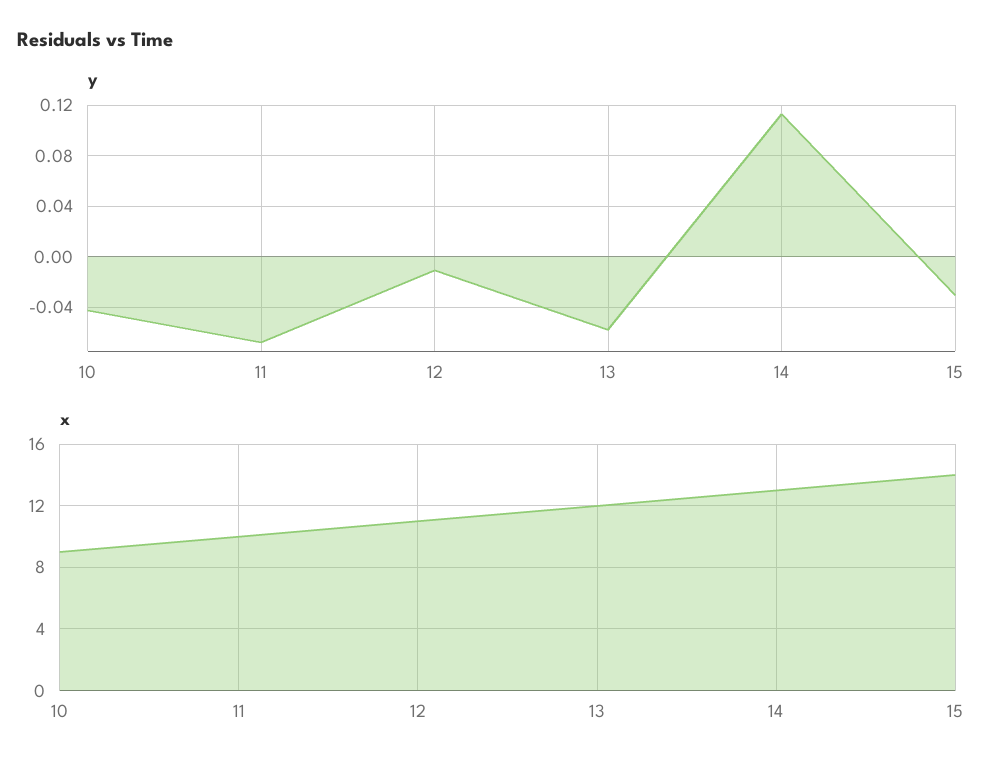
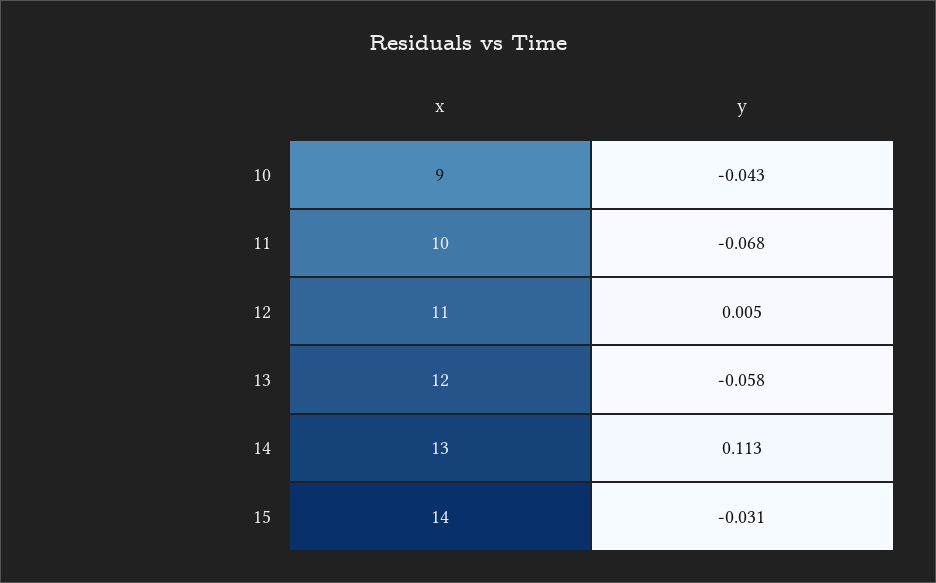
  {
    "y": {
      "10": -0.043,
      "11": -0.068,
-     "12": -0.01,
+     "12": 0.005,
      "13": -0.058,
      "14": 0.113,
      "15": -0.031
    },
    "x": {
      "10": 9,
      "11": 10,
      "12": 11,
      "13": 12,
      "14": 13,
      "15": 14
    }
  }

